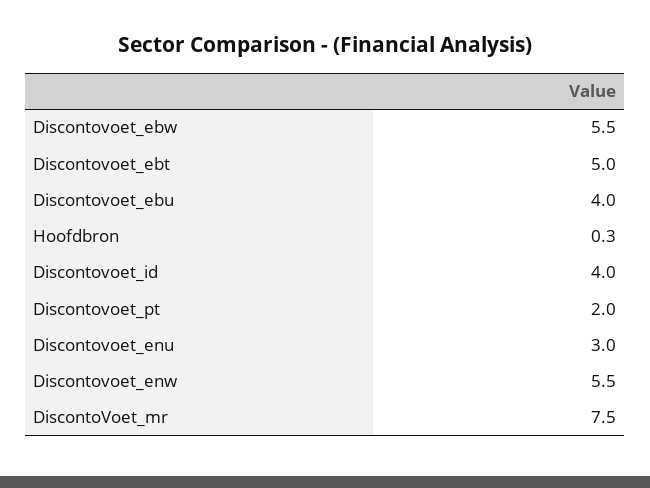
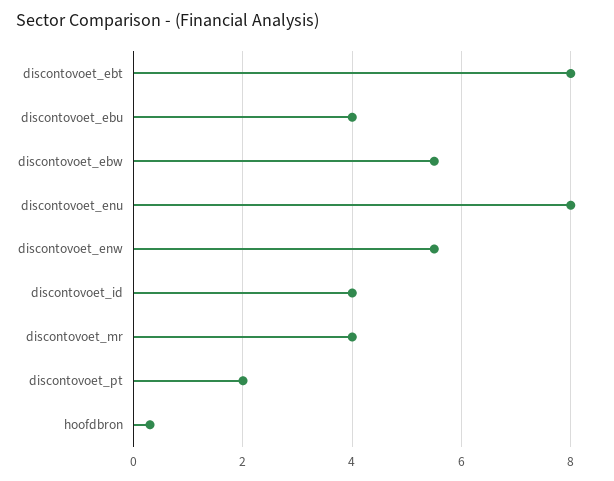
  {
    "Discontovoet_ebw": 5.5,
-   "Discontovoet_ebt": 5,
+   "Discontovoet_ebt": 8,
    "Discontovoet_ebu": 4,
    "Hoofdbron": 0.3,
    "Discontovoet_id": 4,
    "Discontovoet_pt": 2,
-   "Discontovoet_enu": 3,
+   "Discontovoet_enu": 8,
    "Discontovoet_enw": 5.5,
-   "DiscontoVoet_mr": 7.5
+   "DiscontoVoet_mr": 4
  }

